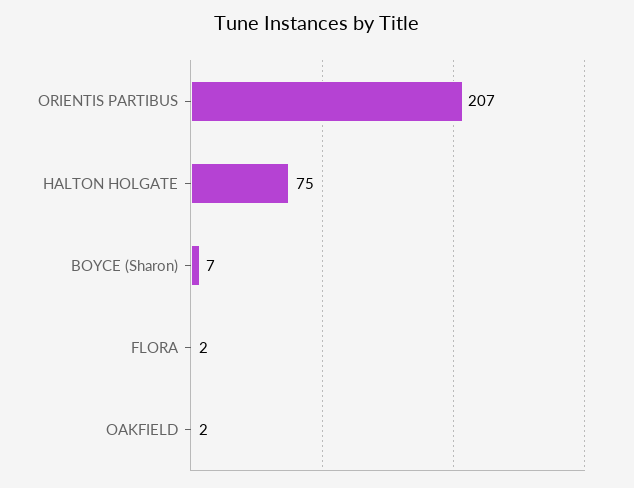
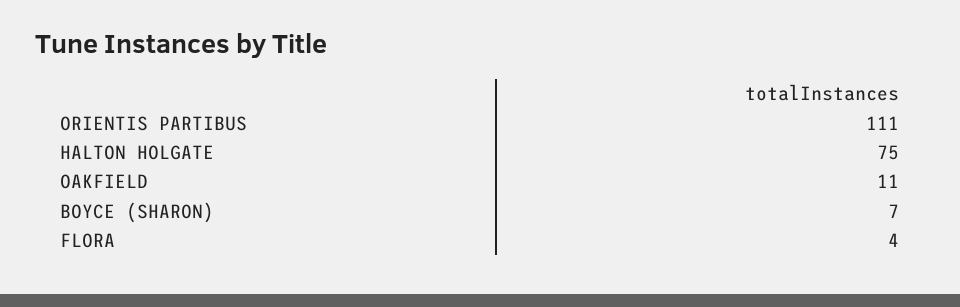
  {
-   "ORIENTIS PARTIBUS": 207,
+   "ORIENTIS PARTIBUS": 111,
    "HALTON HOLGATE": 75,
    "BOYCE (Sharon)": 7,
-   "FLORA": 2,
+   "FLORA": 4,
-   "OAKFIELD": 2
+   "OAKFIELD": 11
  }

